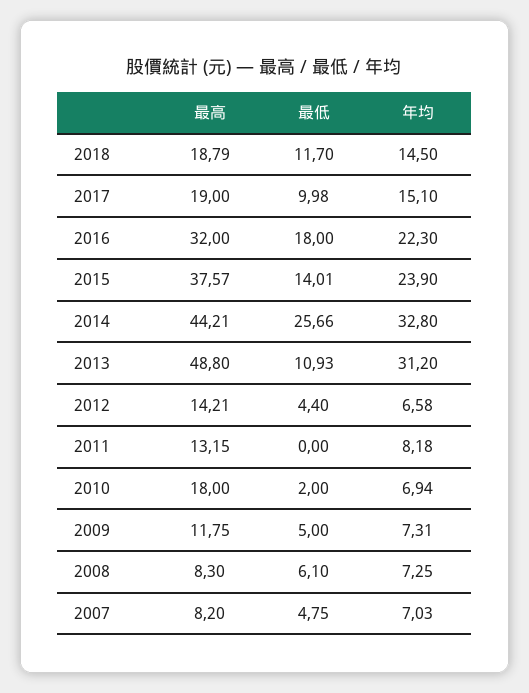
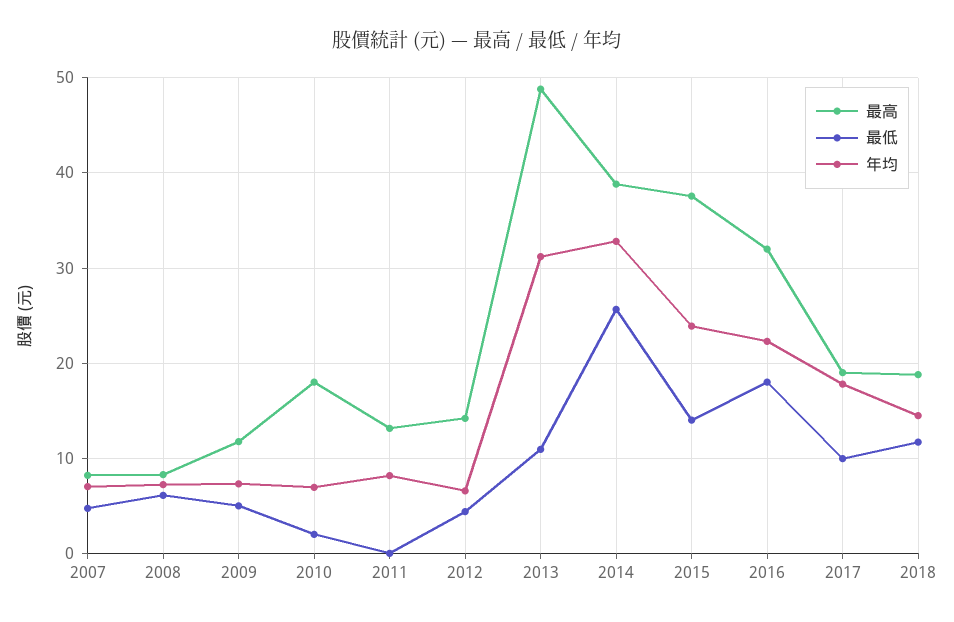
  {
    "最高": {
      "2018": 18.79,
      "2017": 19,
      "2016": 32,
      "2015": 37.57,
-     "2014": 44.21,
+     "2014": 39,
      "2013": 48.8,
      "2012": 14.21,
      "2011": 13.15,
      "2010": 18,
      "2009": 11.75,
      "2008": 8.3,
      "2007": 8.2
    },
    "最低": {
      "2018": 11.7,
      "2017": 9.98,
      "2016": 18,
      "2015": 14.01,
      "2014": 25.66,
      "2013": 10.93,
      "2012": 4.4,
      "2011": 0,
      "2010": 2,
      "2009": 5,
      "2008": 6.1,
      "2007": 4.75
    },
    "年均": {
      "2018": 14.5,
-     "2017": 15.1,
+     "2017": 18,
      "2016": 22.3,
      "2015": 23.9,
      "2014": 32.8,
      "2013": 31.2,
      "2012": 6.58,
      "2011": 8.18,
      "2010": 6.94,
      "2009": 7.31,
      "2008": 7.25,
      "2007": 7.03
    }
  }

